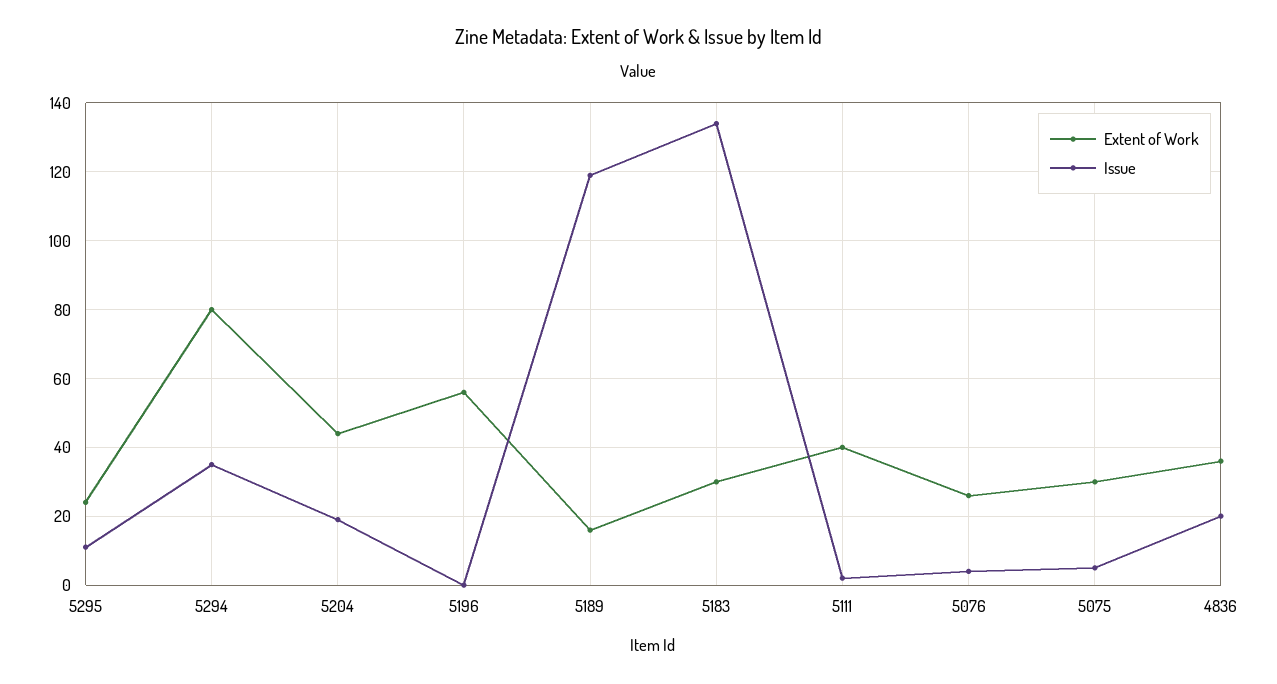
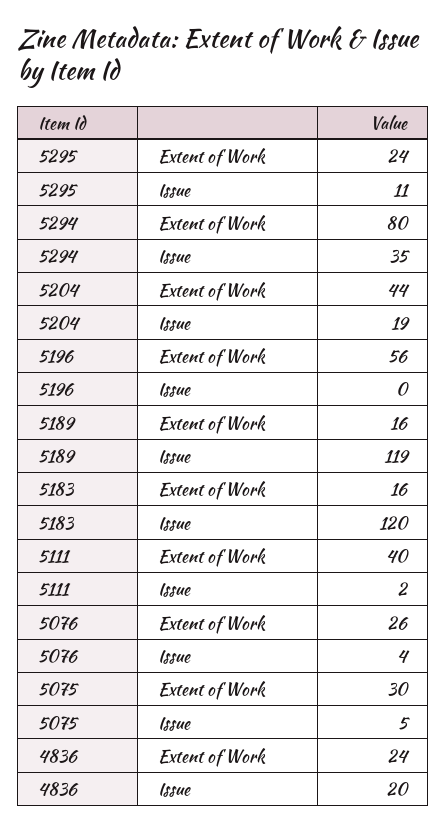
  {
    "Extent of Work": {
      "5295": 24,
      "5294": 80,
      "5204": 44,
      "5196": 56,
      "5189": 16,
-     "5183": 30,
+     "5183": 16,
      "5111": 40,
      "5076": 26,
      "5075": 30,
-     "4836": 35
+     "4836": 24
    },
    "Issue": {
      "5295": 11,
      "5294": 35,
      "5204": 19,
      "5196": 0,
      "5189": 119,
-     "5183": 135,
+     "5183": 120,
      "5111": 2,
      "5076": 4,
      "5075": 5,
      "4836": 20
    }
  }

